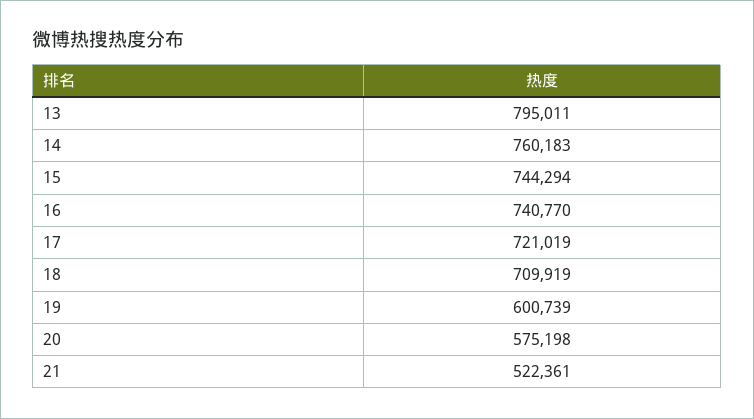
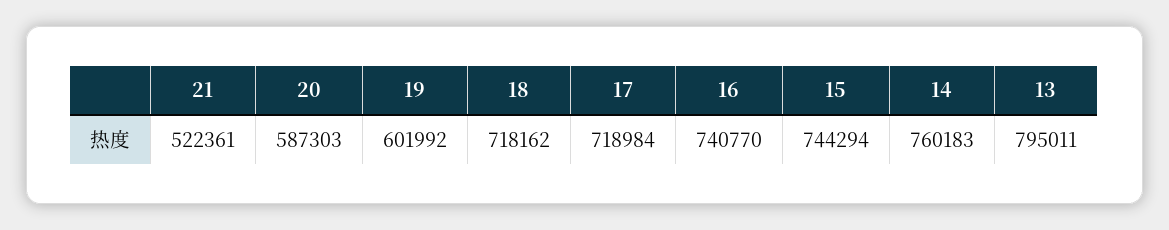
  {
    "13": 795011,
    "14": 760183,
    "15": 744294,
    "16": 740770,
-   "17": 721019,
+   "17": 718984,
-   "18": 709919,
+   "18": 718162,
-   "19": 600739,
+   "19": 601992,
-   "20": 575198,
+   "20": 587303,
    "21": 522361
  }

